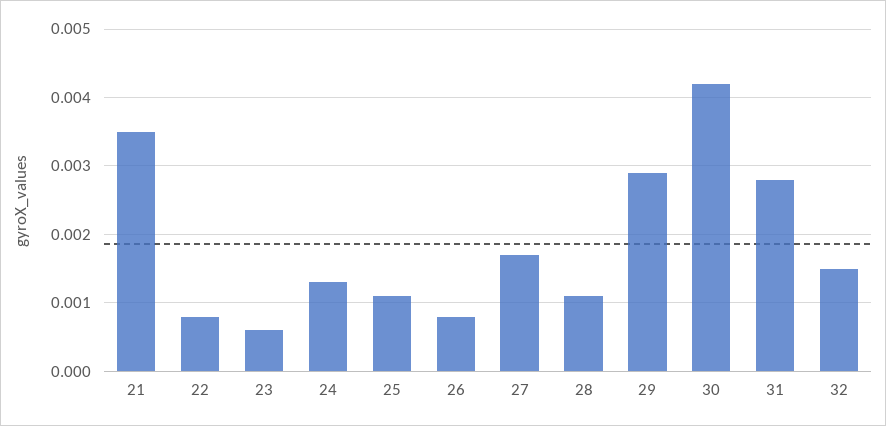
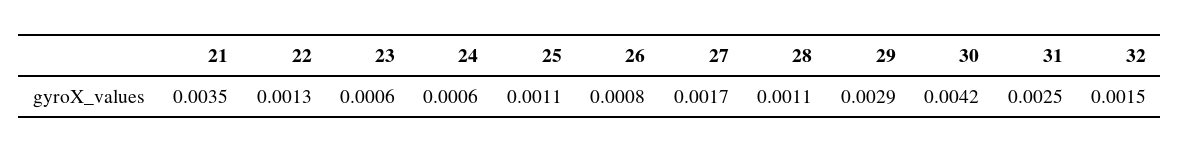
  {
    "21": 0.0035,
-   "22": 0.0008,
+   "22": 0.0013,
    "23": 0.0006,
-   "24": 0.0013,
+   "24": 0.0006,
    "25": 0.0011,
    "26": 0.0008,
    "27": 0.0017,
    "28": 0.0011,
    "29": 0.0029,
    "30": 0.0042,
-   "31": 0.0028,
+   "31": 0.0025,
    "32": 0.0015
  }

